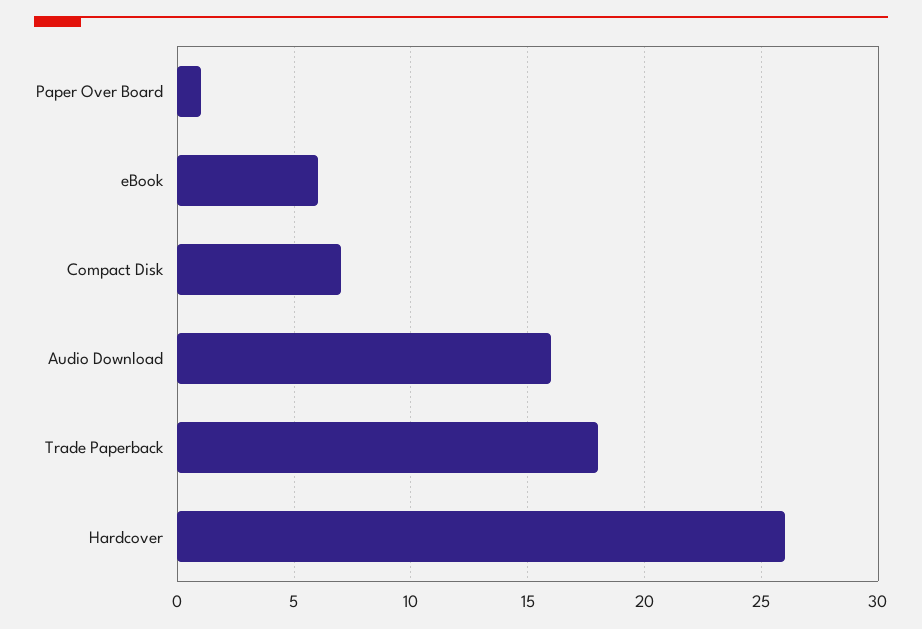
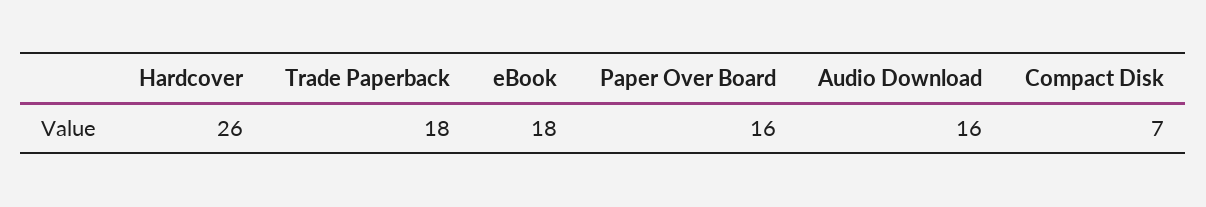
  {
-   "Paper Over Board": 1,
+   "Paper Over Board": 16,
-   "eBook": 6,
+   "eBook": 18,
    "Compact Disk": 7,
    "Audio Download": 16,
    "Trade Paperback": 18,
    "Hardcover": 26
  }

